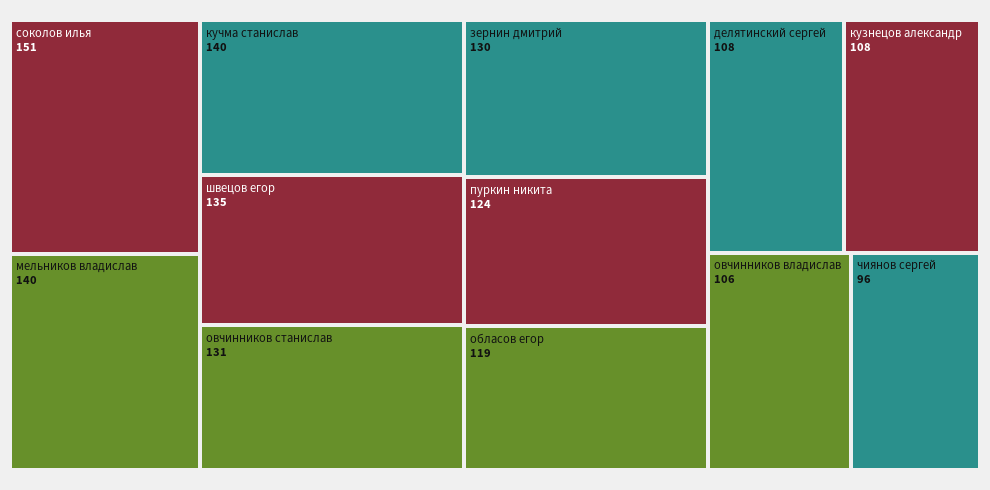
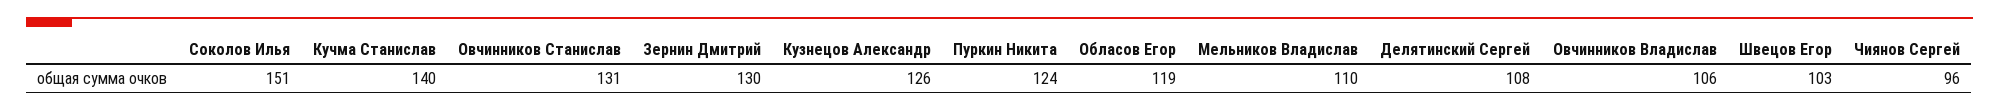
  {
    "соколов илья": 151,
-   "мельников владислав": 140,
+   "мельников владислав": 110,
    "кучма станислав": 140,
-   "швецов егор": 135,
+   "швецов егор": 103,
    "овчинников станислав": 131,
    "зернин дмитрий": 130,
    "пуркин никита": 124,
    "обласов егор": 119,
    "делятинский сергей": 108,
-   "кузнецов александр": 108,
+   "кузнецов александр": 126,
    "овчинников владислав": 106,
    "чиянов сергей": 96
  }

